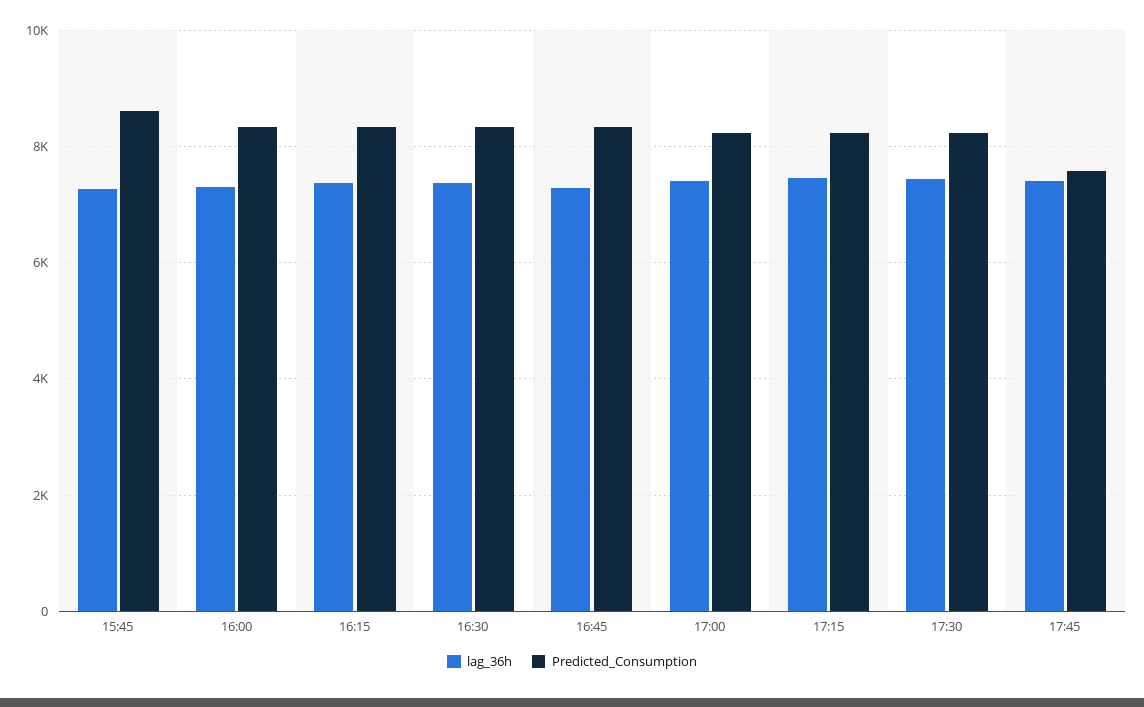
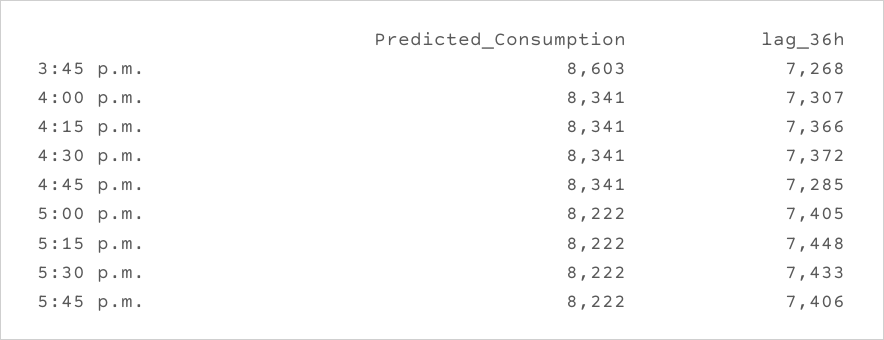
  {
    "lag_36h": {
      "15:45": 7268,
      "16:00": 7307,
      "16:15": 7366,
      "16:30": 7372,
      "16:45": 7285,
      "17:00": 7405,
      "17:15": 7448,
      "17:30": 7433,
      "17:45": 7406
    },
    "Predicted_Consumption": {
      "15:45": 8603,
      "16:00": 8341,
      "16:15": 8341,
      "16:30": 8341,
      "16:45": 8341,
      "17:00": 8222,
      "17:15": 8222,
      "17:30": 8222,
-     "17:45": 7600
+     "17:45": 8222
    }
  }

